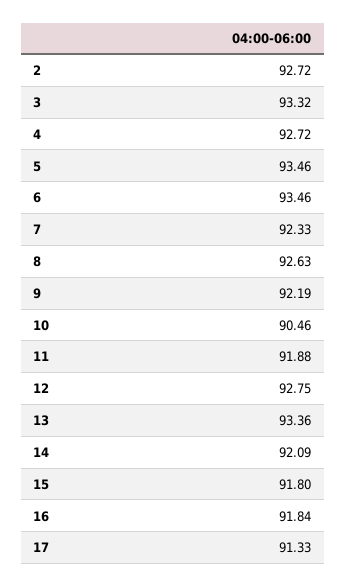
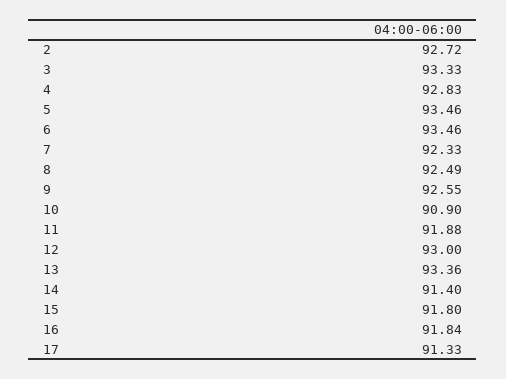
  {
    "2": 92.72,
-   "3": 93.32,
+   "3": 93.33,
-   "4": 92.72,
+   "4": 92.83,
    "5": 93.46,
    "6": 93.46,
    "7": 92.33,
-   "8": 92.63,
+   "8": 92.49,
-   "9": 92.19,
+   "9": 92.55,
-   "10": 90.46,
+   "10": 90.9,
    "11": 91.88,
-   "12": 92.75,
+   "12": 93,
    "13": 93.36,
-   "14": 92.09,
+   "14": 91.4,
    "15": 91.8,
    "16": 91.84,
    "17": 91.33
  }

